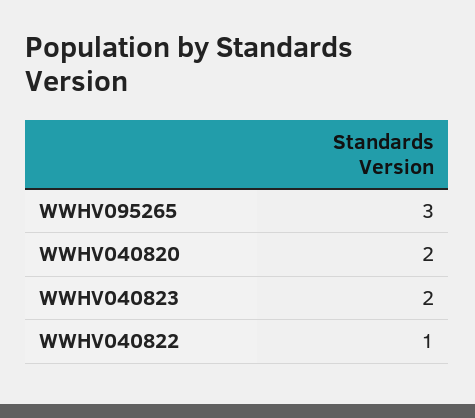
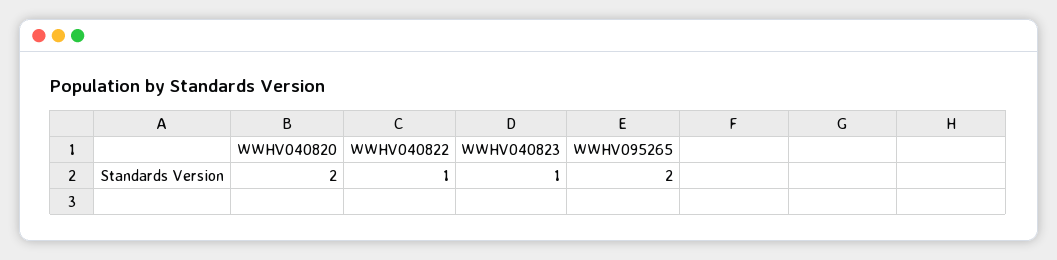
  {
-   "WWHV095265": 3,
+   "WWHV095265": 2,
    "WWHV040820": 2,
-   "WWHV040823": 2,
+   "WWHV040823": 1,
    "WWHV040822": 1
  }

